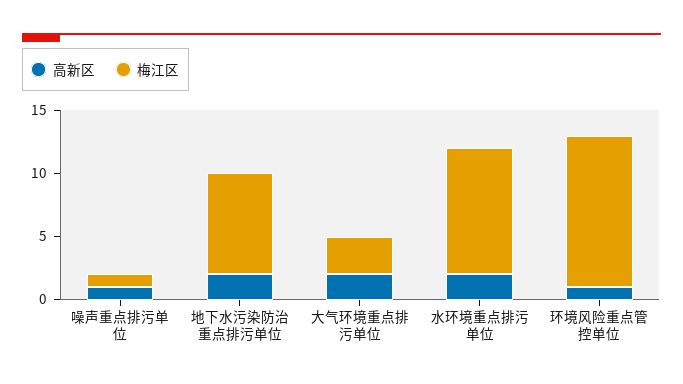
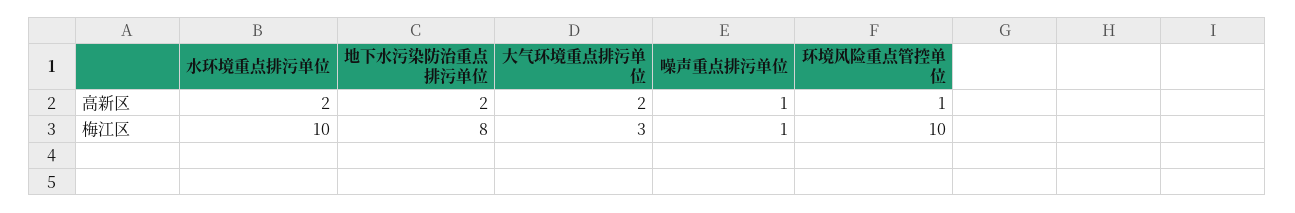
  {
    "高新区": {
      "噪声重点排污单位": 1,
      "地下水污染防治重点排污单位": 2,
      "大气环境重点排污单位": 2,
      "水环境重点排污单位": 2,
      "环境风险重点管控单位": 1
    },
    "梅江区": {
      "噪声重点排污单位": 1,
      "地下水污染防治重点排污单位": 8,
      "大气环境重点排污单位": 3,
      "水环境重点排污单位": 10,
-     "环境风险重点管控单位": 12
+     "环境风险重点管控单位": 10
    }
  }

